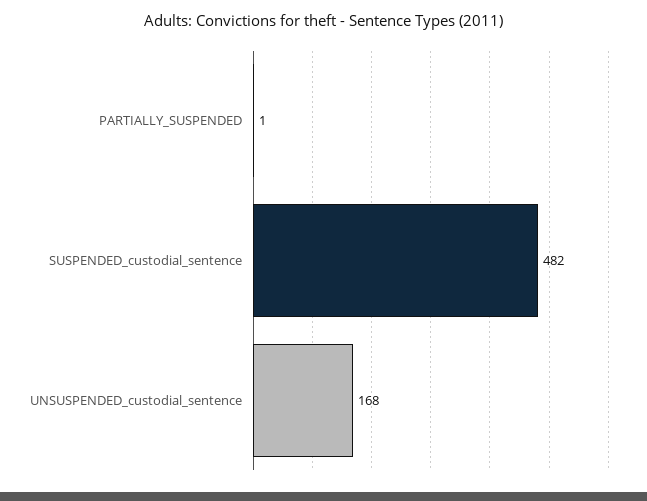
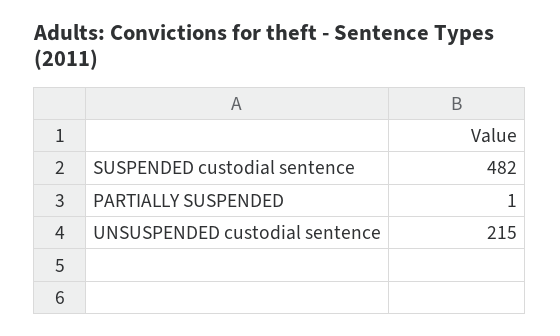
  {
    "PARTIALLY_SUSPENDED": 1,
    "SUSPENDED_custodial_sentence": 482,
-   "UNSUSPENDED_custodial_sentence": 168
+   "UNSUSPENDED_custodial_sentence": 215
  }

